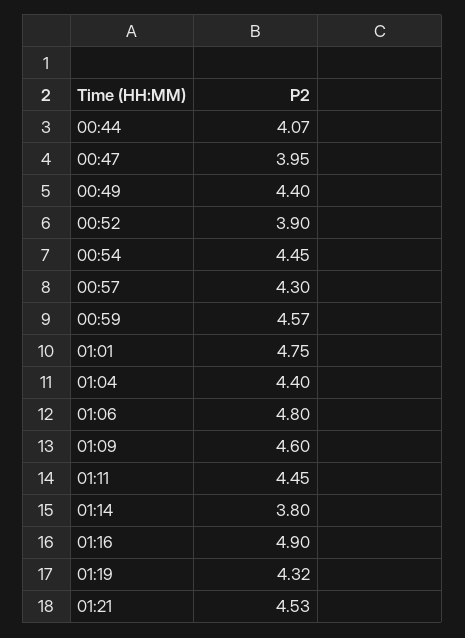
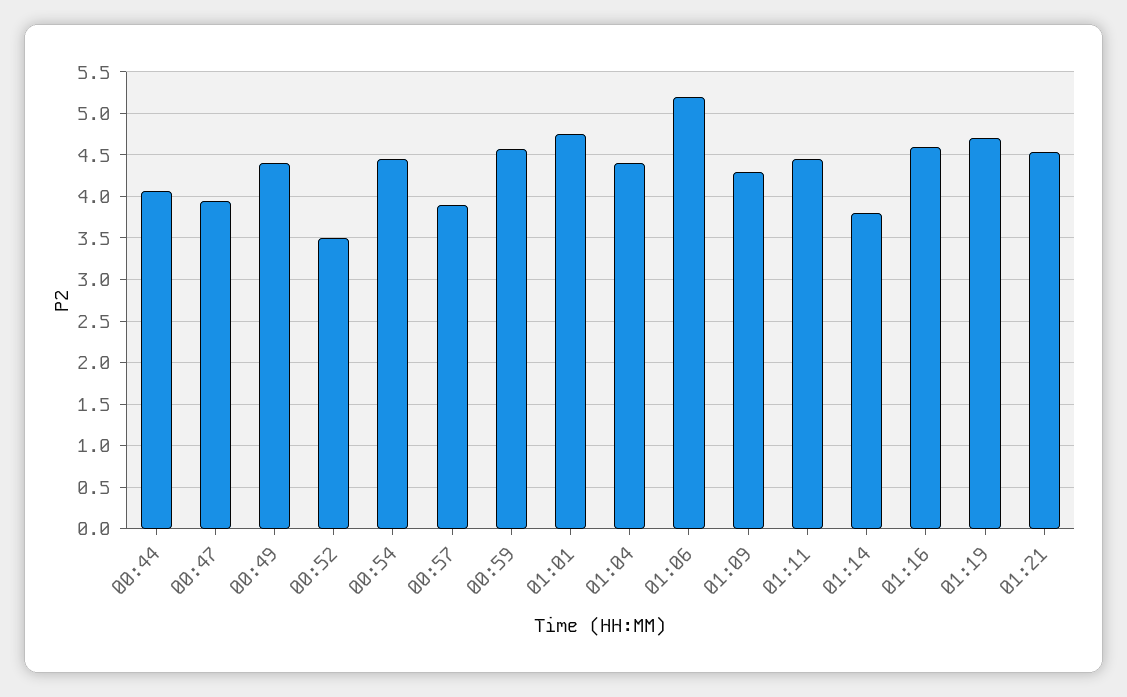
  {
    "00:44": 4.07,
    "00:47": 3.95,
    "00:49": 4.4,
-   "00:52": 3.9,
+   "00:52": 3.5,
    "00:54": 4.45,
-   "00:57": 4.3,
+   "00:57": 3.9,
    "00:59": 4.57,
    "01:01": 4.75,
    "01:04": 4.4,
-   "01:06": 4.8,
+   "01:06": 5.2,
-   "01:09": 4.6,
+   "01:09": 4.3,
    "01:11": 4.45,
    "01:14": 3.8,
-   "01:16": 4.9,
+   "01:16": 4.6,
-   "01:19": 4.32,
+   "01:19": 4.7,
    "01:21": 4.53
  }

